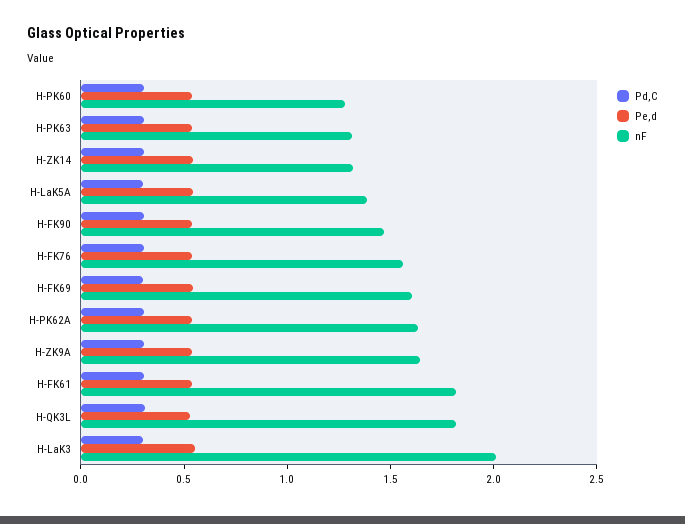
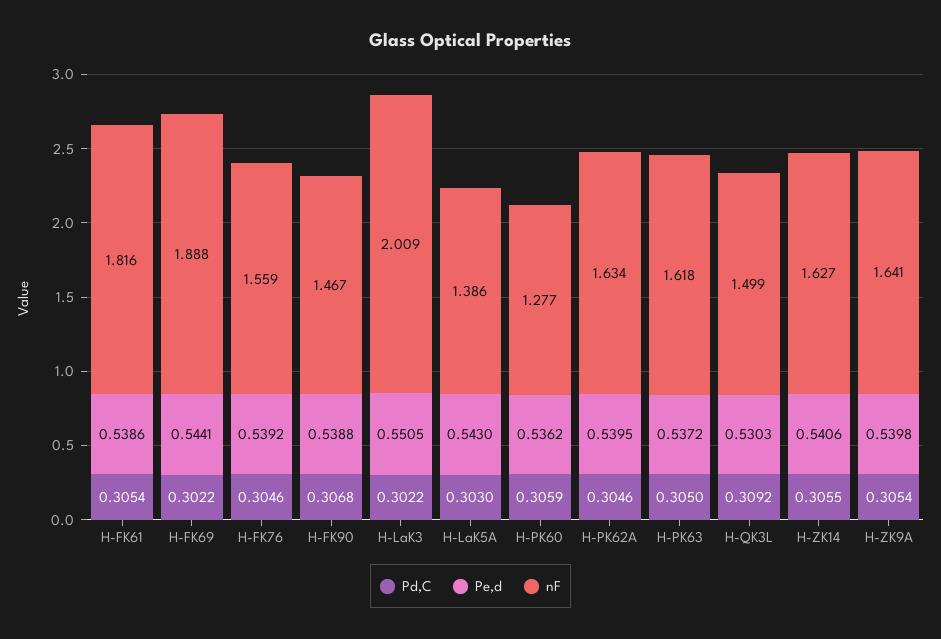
  {
    "Pd,C": {
      "H-PK60": 0.3059,
      "H-PK63": 0.305,
      "H-ZK14": 0.3055,
      "H-LaK5A": 0.303,
      "H-FK90": 0.3068,
      "H-FK76": 0.3046,
      "H-FK69": 0.3022,
      "H-PK62A": 0.3046,
      "H-ZK9A": 0.3054,
      "H-FK61": 0.3054,
      "H-QK3L": 0.3092,
      "H-LaK3": 0.3022
    },
    "Pe,d": {
      "H-PK60": 0.5362,
      "H-PK63": 0.5372,
      "H-ZK14": 0.5406,
      "H-LaK5A": 0.543,
      "H-FK90": 0.5388,
      "H-FK76": 0.5392,
      "H-FK69": 0.5441,
      "H-PK62A": 0.5395,
      "H-ZK9A": 0.5398,
      "H-FK61": 0.5386,
      "H-QK3L": 0.5303,
      "H-LaK3": 0.5505
    },
    "nF": {
      "H-PK60": 1.277,
-     "H-PK63": 1.3,
+     "H-PK63": 1.618,
-     "H-ZK14": 1.3,
+     "H-ZK14": 1.627,
      "H-LaK5A": 1.386,
      "H-FK90": 1.467,
      "H-FK76": 1.559,
-     "H-FK69": 1.6,
+     "H-FK69": 1.888,
      "H-PK62A": 1.634,
      "H-ZK9A": 1.641,
      "H-FK61": 1.816,
-     "H-QK3L": 1.8,
+     "H-QK3L": 1.499,
      "H-LaK3": 2.009
    }
  }

